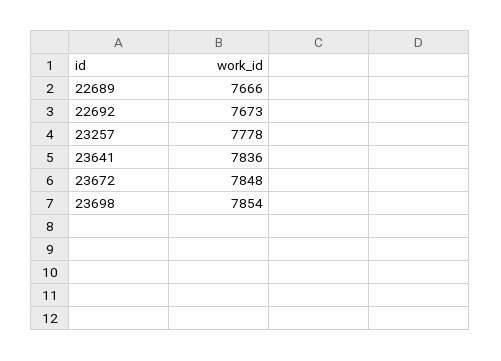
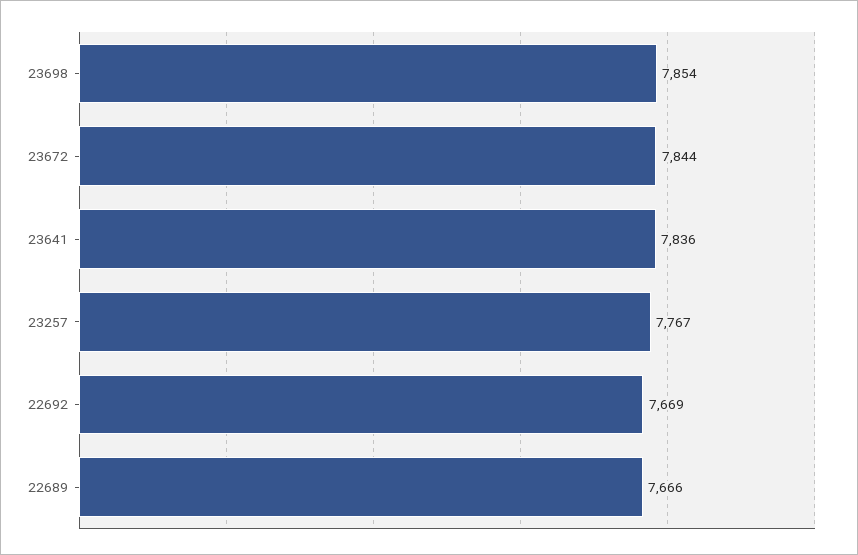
  {
    "22689": 7666,
-   "22692": 7673,
+   "22692": 7669,
-   "23257": 7778,
+   "23257": 7767,
    "23641": 7836,
-   "23672": 7848,
+   "23672": 7844,
    "23698": 7854
  }

